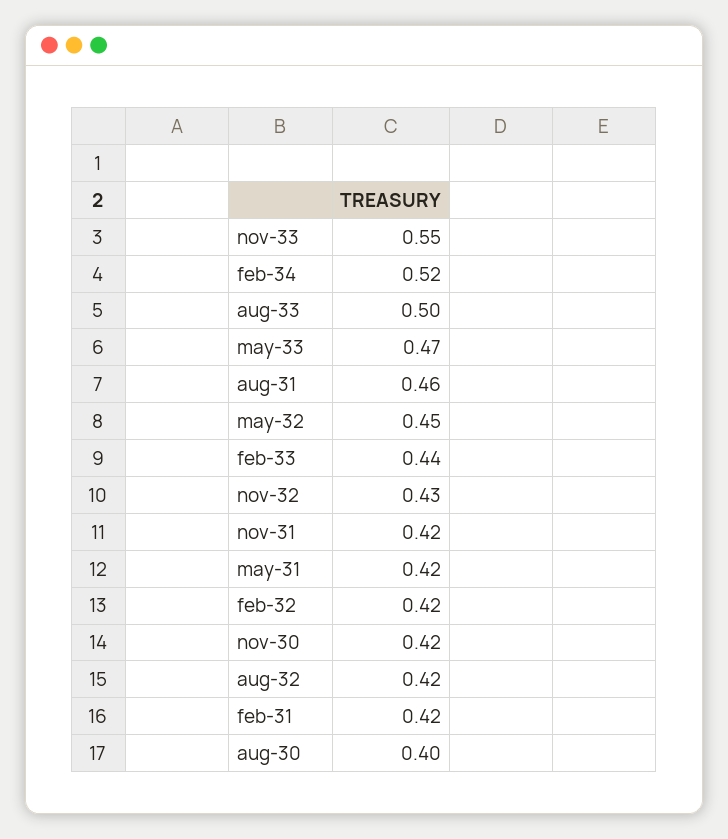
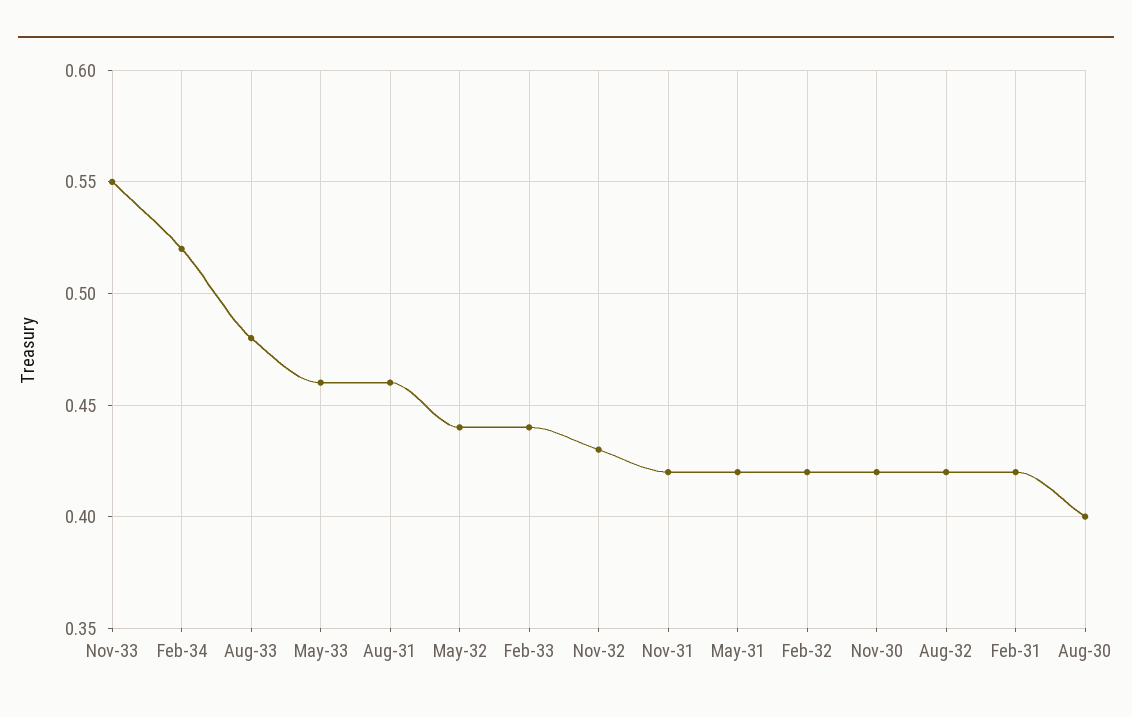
  {
    "nov-33": 0.55,
    "feb-34": 0.52,
-   "aug-33": 0.5,
+   "aug-33": 0.48,
-   "may-33": 0.47,
+   "may-33": 0.46,
    "aug-31": 0.46,
-   "may-32": 0.45,
+   "may-32": 0.44,
    "feb-33": 0.44,
    "nov-32": 0.43,
    "nov-31": 0.42,
    "may-31": 0.42,
    "feb-32": 0.42,
    "nov-30": 0.42,
    "aug-32": 0.42,
    "feb-31": 0.42,
    "aug-30": 0.4
  }

